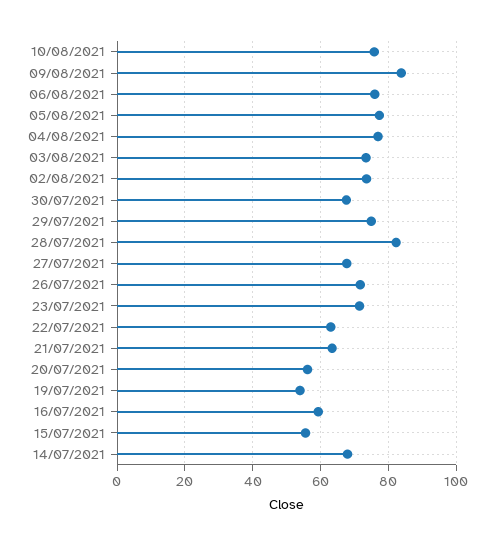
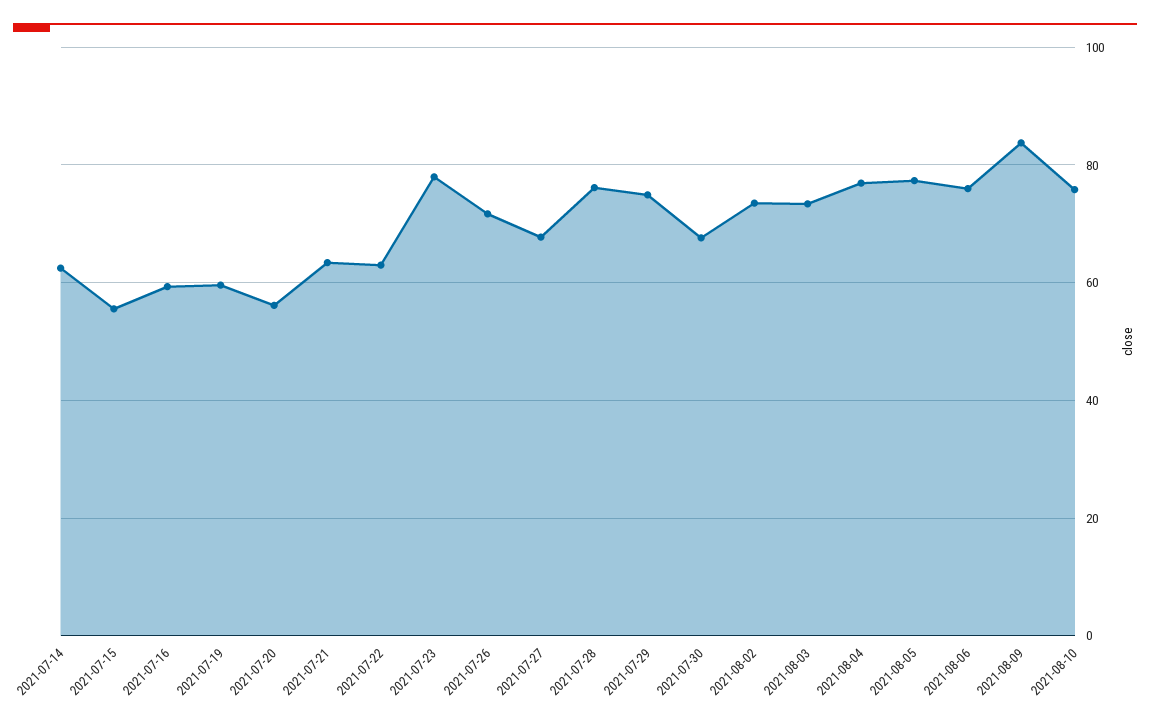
  {
    "10/08/2021": 76,
    "09/08/2021": 84,
    "06/08/2021": 76,
    "05/08/2021": 78,
    "04/08/2021": 76,
    "03/08/2021": 74,
    "02/08/2021": 74,
    "30/07/2021": 68,
    "29/07/2021": 74,
-   "28/07/2021": 82,
+   "28/07/2021": 76,
    "27/07/2021": 68,
    "26/07/2021": 72,
-   "23/07/2021": 72,
+   "23/07/2021": 78,
    "22/07/2021": 62,
    "21/07/2021": 64,
    "20/07/2021": 56,
-   "19/07/2021": 54,
+   "19/07/2021": 60,
    "16/07/2021": 60,
    "15/07/2021": 56,
-   "14/07/2021": 68
+   "14/07/2021": 62
  }

